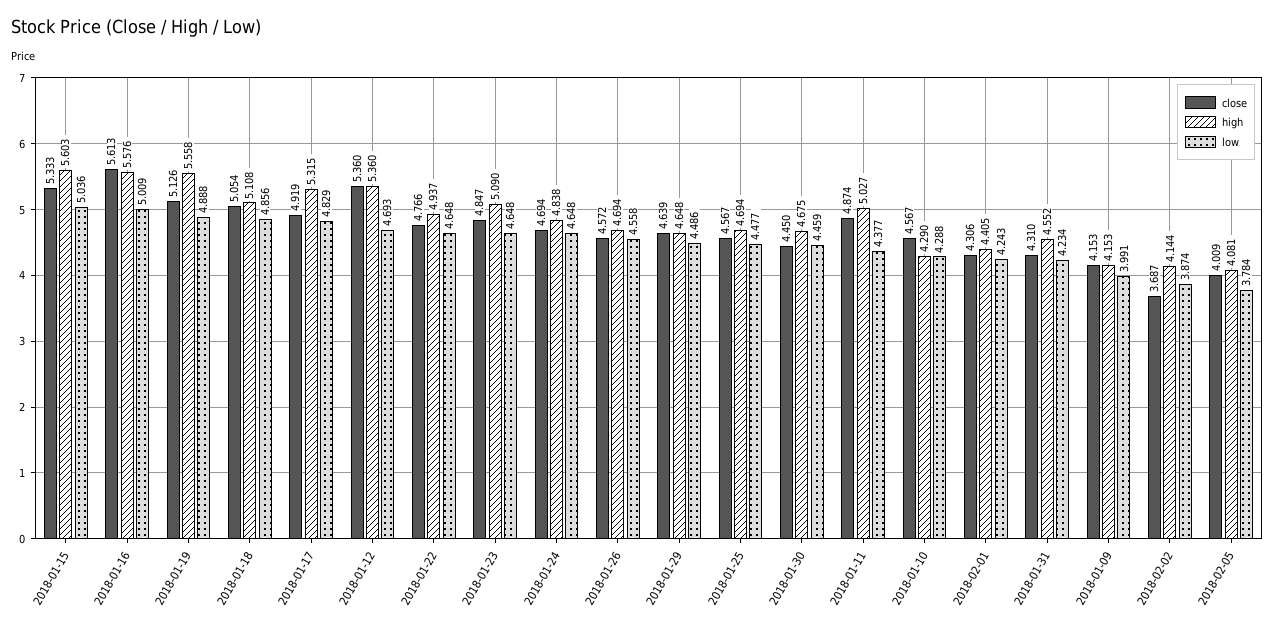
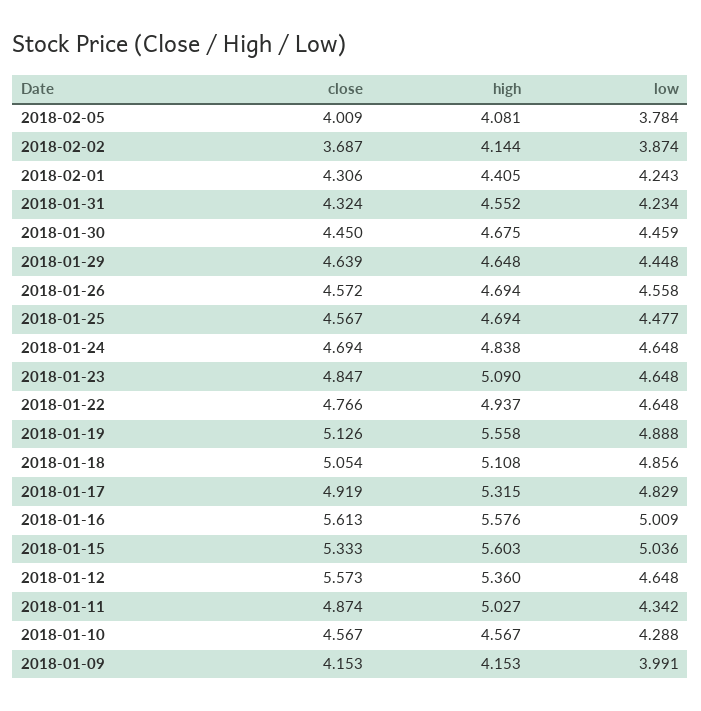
  {
    "close": {
      "2018-01-15": 5.333,
      "2018-01-16": 5.613,
      "2018-01-19": 5.126,
      "2018-01-18": 5.054,
      "2018-01-17": 4.919,
-     "2018-01-12": 5.36,
+     "2018-01-12": 5.573,
      "2018-01-22": 4.766,
      "2018-01-23": 4.847,
      "2018-01-24": 4.694,
      "2018-01-26": 4.572,
      "2018-01-29": 4.639,
      "2018-01-25": 4.567,
      "2018-01-30": 4.45,
      "2018-01-11": 4.874,
      "2018-01-10": 4.567,
      "2018-02-01": 4.306,
-     "2018-01-31": 4.31,
+     "2018-01-31": 4.324,
      "2018-01-09": 4.153,
      "2018-02-02": 3.687,
      "2018-02-05": 4.009
    },
    "high": {
      "2018-01-15": 5.603,
      "2018-01-16": 5.576,
      "2018-01-19": 5.558,
      "2018-01-18": 5.108,
      "2018-01-17": 5.315,
      "2018-01-12": 5.36,
      "2018-01-22": 4.937,
      "2018-01-23": 5.09,
      "2018-01-24": 4.838,
      "2018-01-26": 4.694,
      "2018-01-29": 4.648,
      "2018-01-25": 4.694,
      "2018-01-30": 4.675,
      "2018-01-11": 5.027,
-     "2018-01-10": 4.29,
+     "2018-01-10": 4.567,
      "2018-02-01": 4.405,
      "2018-01-31": 4.552,
      "2018-01-09": 4.153,
      "2018-02-02": 4.144,
      "2018-02-05": 4.081
    },
    "low": {
      "2018-01-15": 5.036,
      "2018-01-16": 5.009,
      "2018-01-19": 4.888,
      "2018-01-18": 4.856,
      "2018-01-17": 4.829,
-     "2018-01-12": 4.693,
+     "2018-01-12": 4.648,
      "2018-01-22": 4.648,
      "2018-01-23": 4.648,
      "2018-01-24": 4.648,
      "2018-01-26": 4.558,
-     "2018-01-29": 4.486,
+     "2018-01-29": 4.448,
      "2018-01-25": 4.477,
      "2018-01-30": 4.459,
-     "2018-01-11": 4.377,
+     "2018-01-11": 4.342,
      "2018-01-10": 4.288,
      "2018-02-01": 4.243,
      "2018-01-31": 4.234,
      "2018-01-09": 3.991,
      "2018-02-02": 3.874,
      "2018-02-05": 3.784
    }
  }

